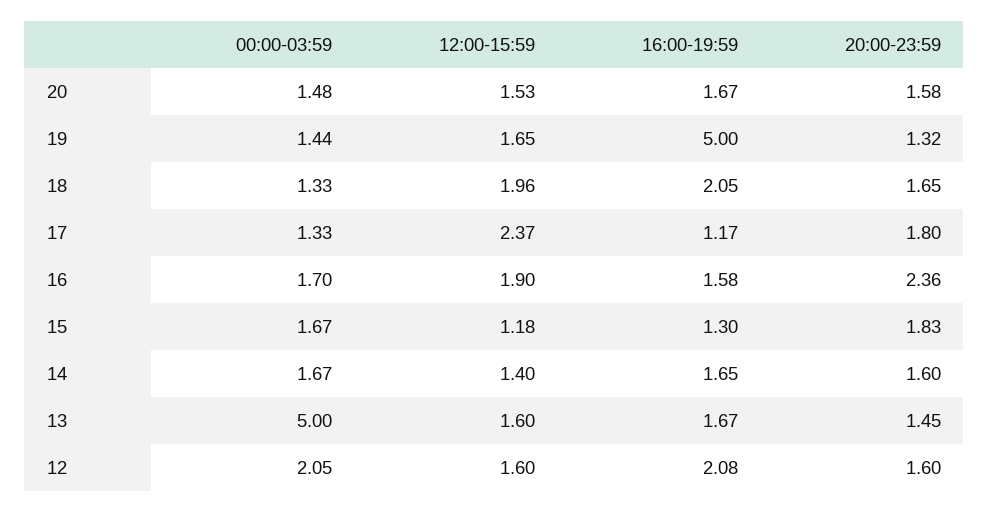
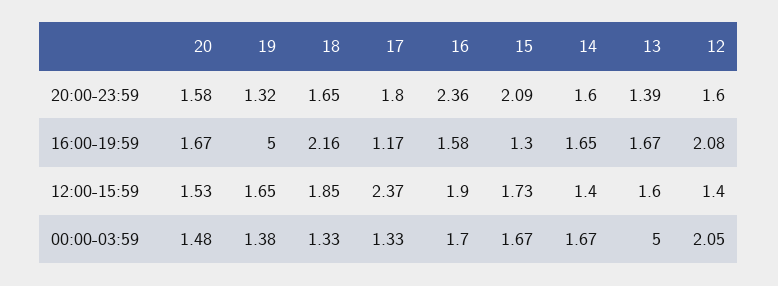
  {
    "00:00-03:59": {
      "20": 1.48,
-     "19": 1.44,
+     "19": 1.38,
      "18": 1.33,
      "17": 1.33,
      "16": 1.7,
      "15": 1.67,
      "14": 1.67,
      "13": 5,
      "12": 2.05
    },
    "12:00-15:59": {
      "20": 1.53,
      "19": 1.65,
-     "18": 1.96,
+     "18": 1.85,
      "17": 2.37,
      "16": 1.9,
-     "15": 1.18,
+     "15": 1.73,
      "14": 1.4,
      "13": 1.6,
-     "12": 1.6
+     "12": 1.4
    },
    "16:00-19:59": {
      "20": 1.67,
      "19": 5,
-     "18": 2.05,
+     "18": 2.16,
      "17": 1.17,
      "16": 1.58,
      "15": 1.3,
      "14": 1.65,
      "13": 1.67,
      "12": 2.08
    },
    "20:00-23:59": {
      "20": 1.58,
      "19": 1.32,
      "18": 1.65,
      "17": 1.8,
      "16": 2.36,
-     "15": 1.83,
+     "15": 2.09,
      "14": 1.6,
-     "13": 1.45,
+     "13": 1.39,
      "12": 1.6
    }
  }

